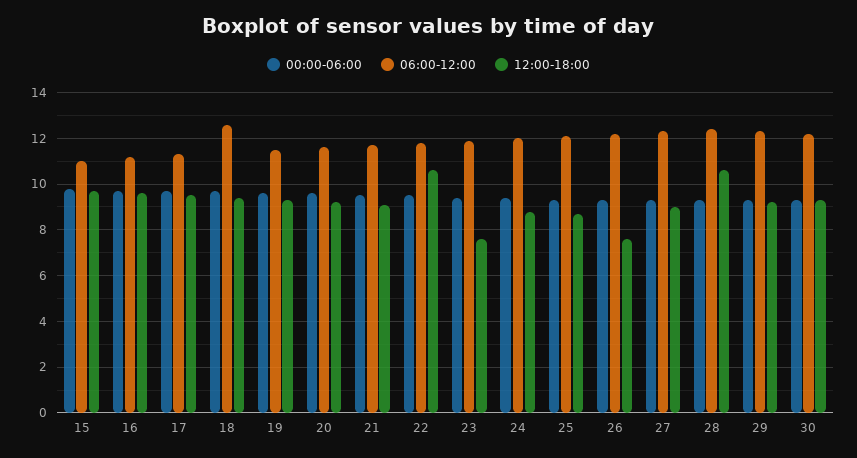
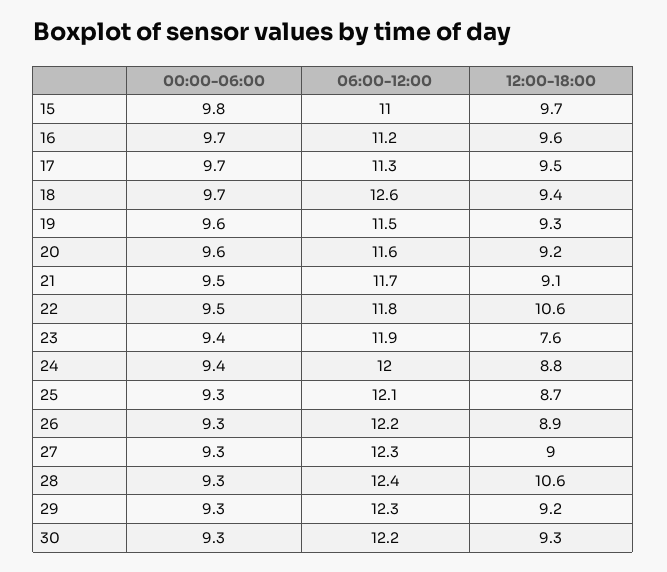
  {
    "00:00-06:00": {
      "15": 9.8,
      "16": 9.7,
      "17": 9.7,
      "18": 9.7,
      "19": 9.6,
      "20": 9.6,
      "21": 9.5,
      "22": 9.5,
      "23": 9.4,
      "24": 9.4,
      "25": 9.3,
      "26": 9.3,
      "27": 9.3,
      "28": 9.3,
      "29": 9.3,
      "30": 9.3
    },
    "06:00-12:00": {
      "15": 11,
      "16": 11.2,
      "17": 11.3,
      "18": 12.6,
      "19": 11.5,
      "20": 11.6,
      "21": 11.7,
      "22": 11.8,
      "23": 11.9,
      "24": 12,
      "25": 12.1,
      "26": 12.2,
      "27": 12.3,
      "28": 12.4,
      "29": 12.3,
      "30": 12.2
    },
    "12:00-18:00": {
      "15": 9.7,
      "16": 9.6,
      "17": 9.5,
      "18": 9.4,
      "19": 9.3,
      "20": 9.2,
      "21": 9.1,
      "22": 10.6,
      "23": 7.6,
      "24": 8.8,
      "25": 8.7,
-     "26": 7.5,
+     "26": 8.9,
      "27": 9,
      "28": 10.6,
      "29": 9.2,
      "30": 9.3
    }
  }

